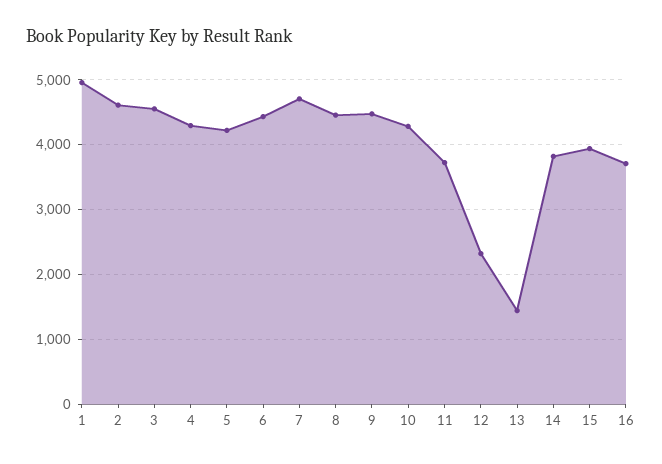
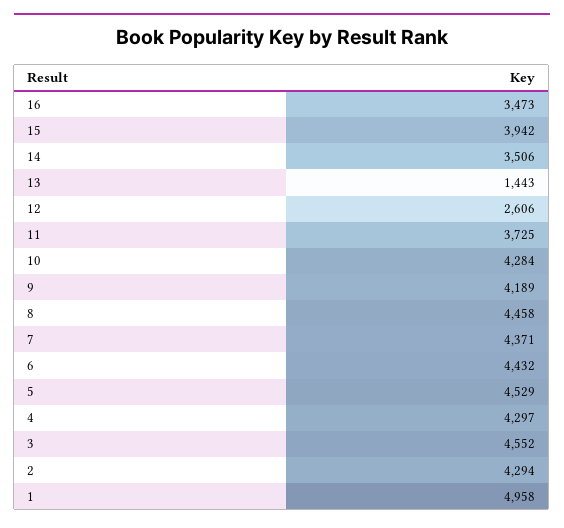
  {
    "1": 4958,
-   "2": 4600,
+   "2": 4294,
    "3": 4552,
    "4": 4297,
-   "5": 4200,
+   "5": 4529,
    "6": 4432,
-   "7": 4700,
+   "7": 4371,
    "8": 4458,
-   "9": 4500,
+   "9": 4189,
    "10": 4284,
    "11": 3725,
-   "12": 2300,
+   "12": 2606,
    "13": 1443,
-   "14": 3800,
+   "14": 3506,
    "15": 3942,
-   "16": 3700
+   "16": 3473
  }

